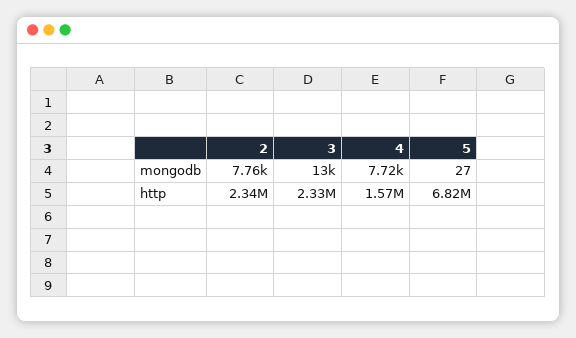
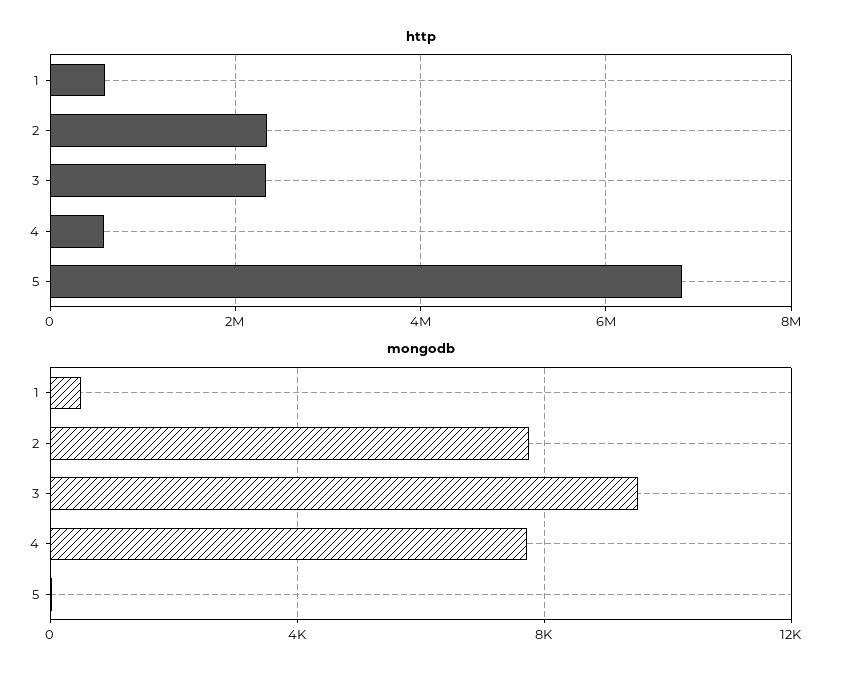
  {
    "mongodb": {
      "2": 7760,
-     "3": 13000,
+     "3": 9500,
      "4": 7720,
-     "5": 27
+     "5": 27,
+     "1": 500
    },
    "http": {
      "2": 2340000,
      "3": 2330000,
-     "4": 1570000,
+     "4": 600000,
-     "5": 6820000
+     "5": 6820000,
+     "1": 600000
    }
  }

